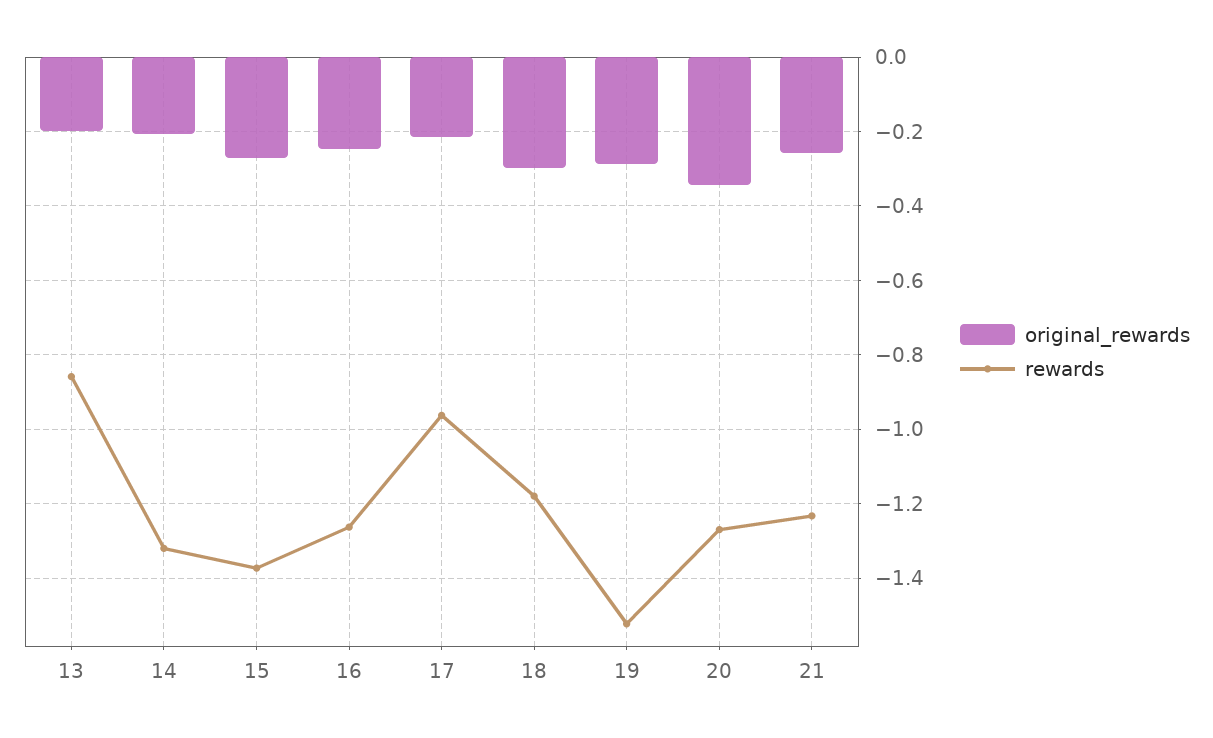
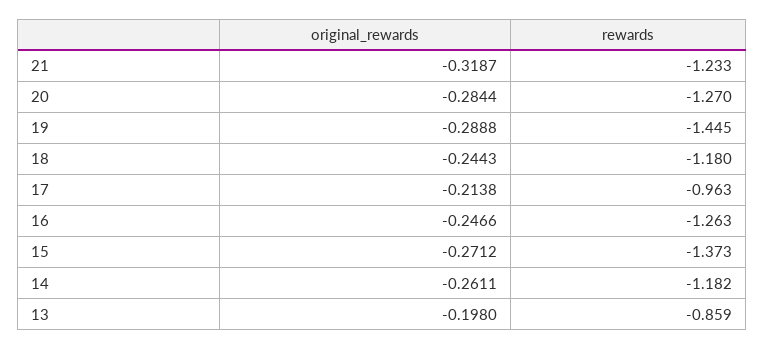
  {
    "original_rewards": {
      "13": -0.198,
-     "14": -0.2,
+     "14": -0.2611,
      "15": -0.2712,
      "16": -0.2466,
      "17": -0.2138,
-     "18": -0.3,
+     "18": -0.2443,
      "19": -0.2888,
-     "20": -0.34,
+     "20": -0.2844,
-     "21": -0.26
+     "21": -0.3187
    },
    "rewards": {
      "13": -0.859,
-     "14": -1.32,
+     "14": -1.182,
      "15": -1.373,
      "16": -1.263,
      "17": -0.963,
      "18": -1.18,
-     "19": -1.52,
+     "19": -1.445,
      "20": -1.27,
      "21": -1.233
    }
  }

